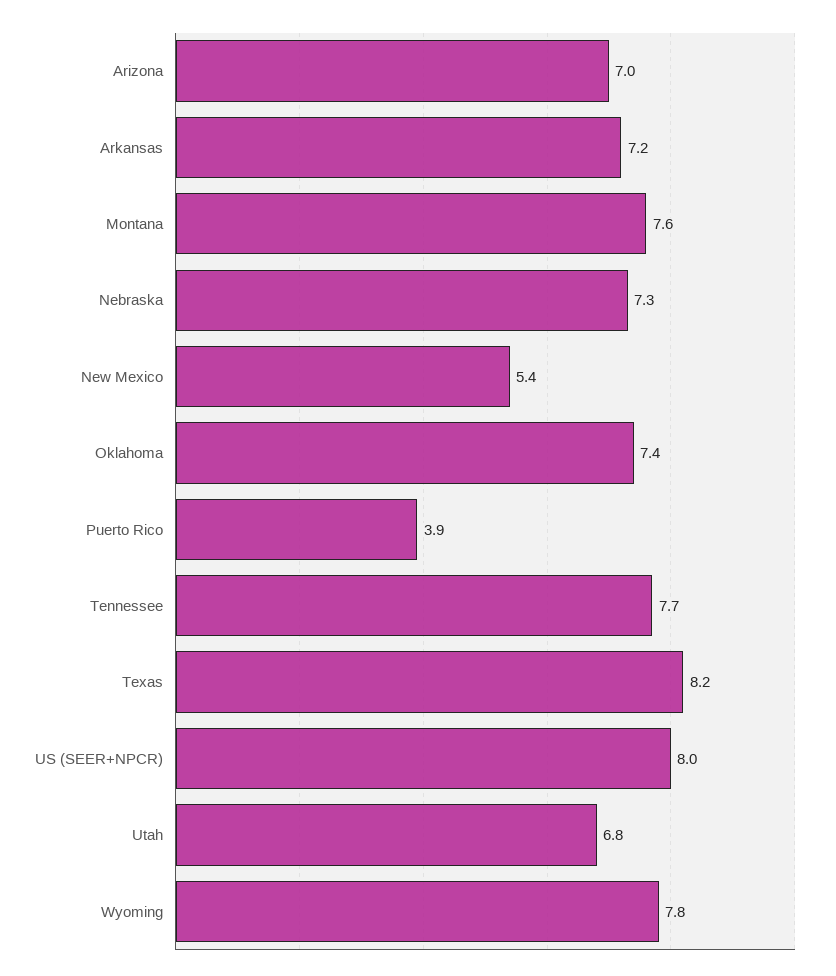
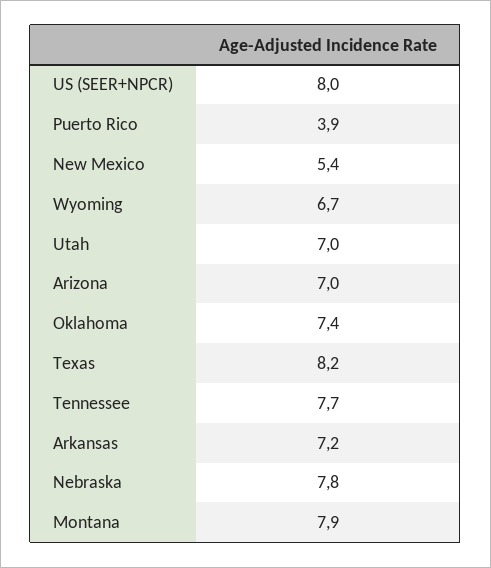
  {
    "Arizona": 7,
    "Arkansas": 7.2,
-   "Montana": 7.6,
+   "Montana": 7.9,
-   "Nebraska": 7.3,
+   "Nebraska": 7.8,
    "New Mexico": 5.4,
    "Oklahoma": 7.4,
    "Puerto Rico": 3.9,
    "Tennessee": 7.7,
    "Texas": 8.2,
    "US (SEER+NPCR)": 8,
-   "Utah": 6.8,
+   "Utah": 7,
-   "Wyoming": 7.8
+   "Wyoming": 6.7
  }

